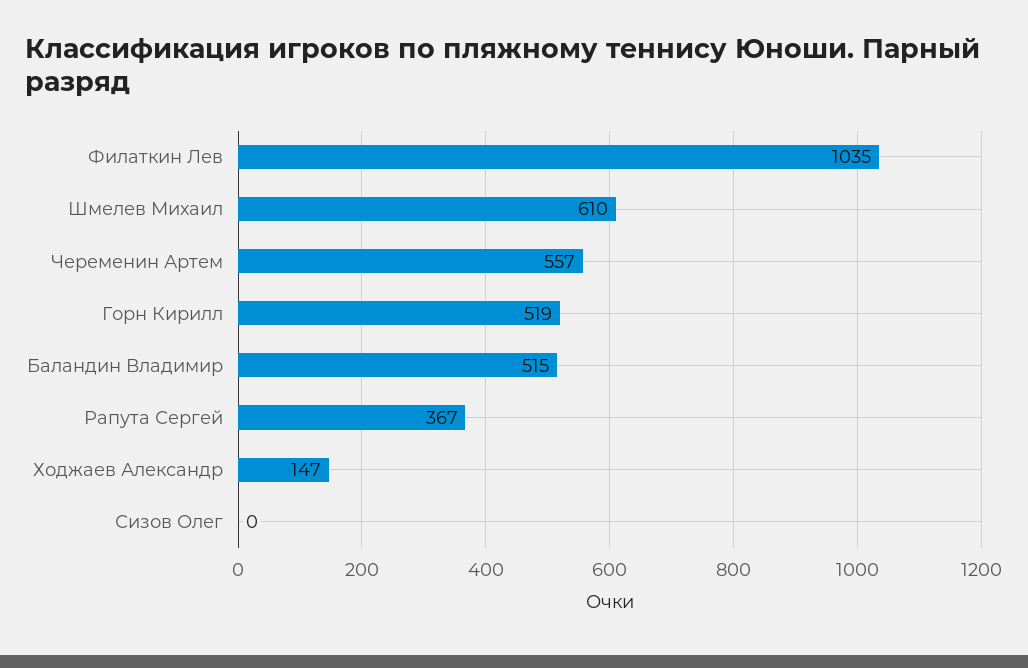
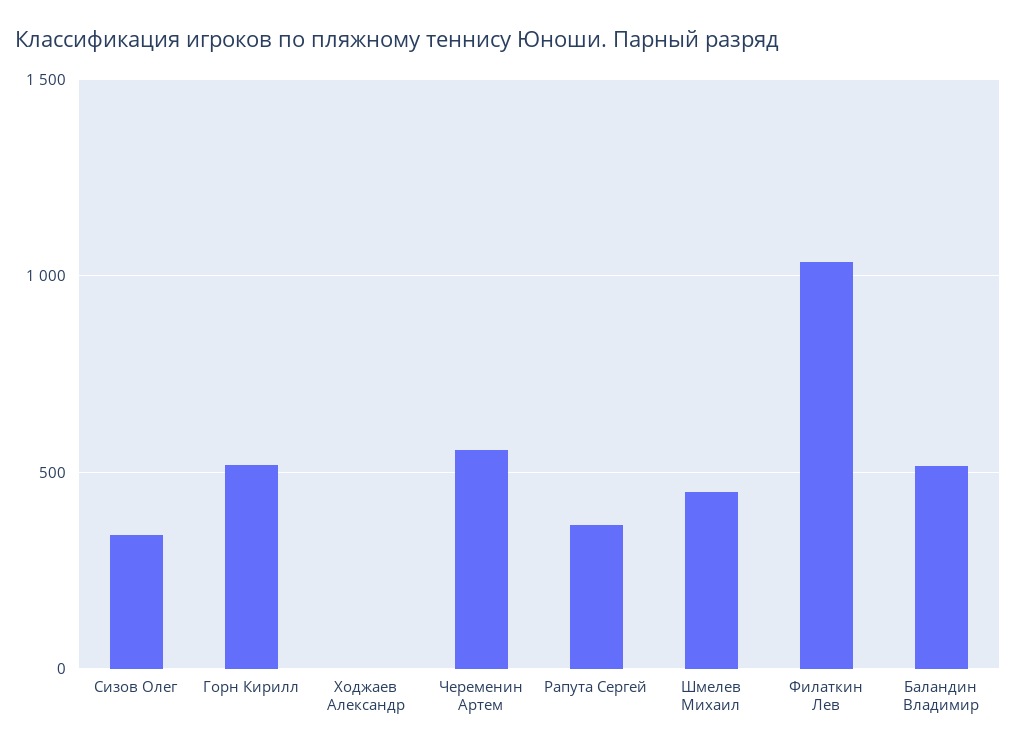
  {
    "Филаткин Лев": 1035,
-   "Шмелев Михаил": 610,
+   "Шмелев Михаил": 450,
    "Череменин Артем": 557,
    "Горн Кирилл": 519,
    "Баландин Владимир": 515,
    "Рапута Сергей": 367,
-   "Ходжаев Александр": 147,
+   "Ходжаев Александр": 0,
-   "Сизов Олег": 0
+   "Сизов Олег": 350
  }

